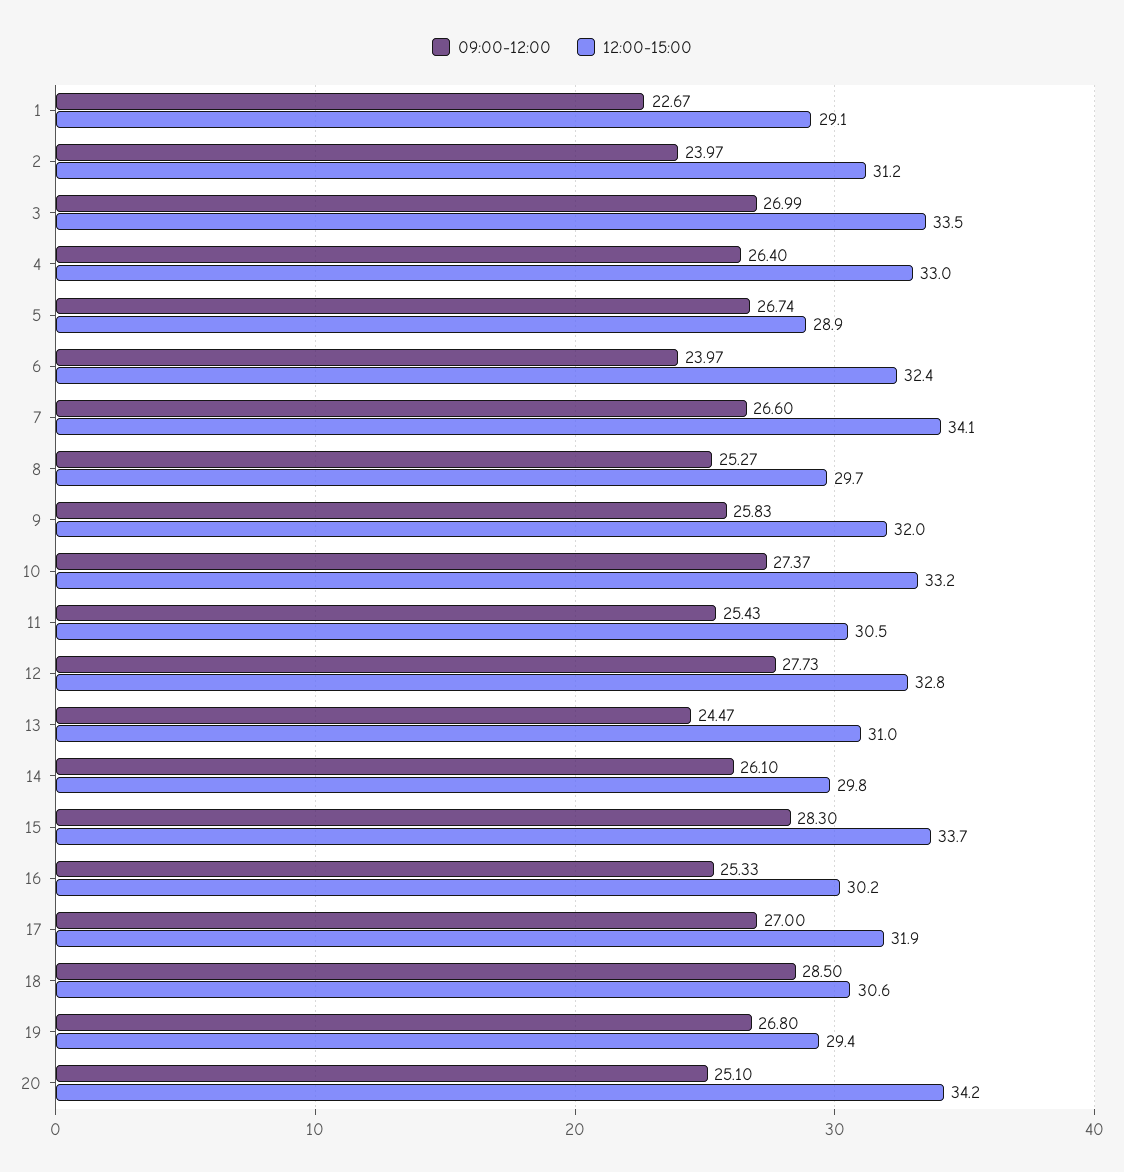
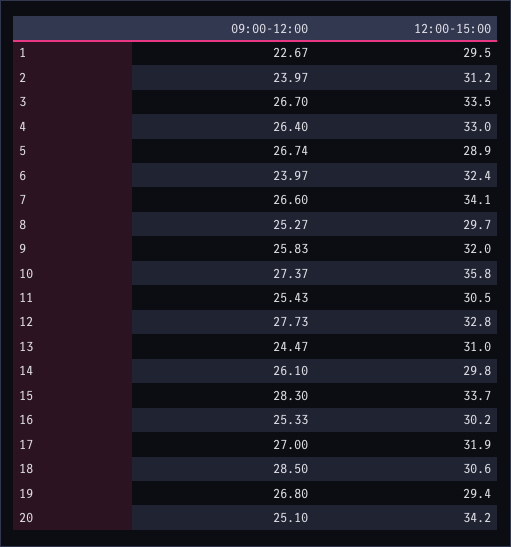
  {
    "09:00-12:00": {
      "1": 22.67,
      "2": 23.97,
-     "3": 26.99,
+     "3": 26.7,
      "4": 26.4,
      "5": 26.74,
      "6": 23.97,
      "7": 26.6,
      "8": 25.27,
      "9": 25.83,
      "10": 27.37,
      "11": 25.43,
      "12": 27.73,
      "13": 24.47,
      "14": 26.1,
      "15": 28.3,
      "16": 25.33,
      "17": 27,
      "18": 28.5,
      "19": 26.8,
      "20": 25.1
    },
    "12:00-15:00": {
-     "1": 29.1,
+     "1": 29.5,
      "2": 31.2,
      "3": 33.5,
      "4": 33,
      "5": 28.9,
      "6": 32.4,
      "7": 34.1,
      "8": 29.7,
      "9": 32,
-     "10": 33.2,
+     "10": 35.8,
      "11": 30.5,
      "12": 32.8,
      "13": 31,
      "14": 29.8,
      "15": 33.7,
      "16": 30.2,
      "17": 31.9,
      "18": 30.6,
      "19": 29.4,
      "20": 34.2
    }
  }

